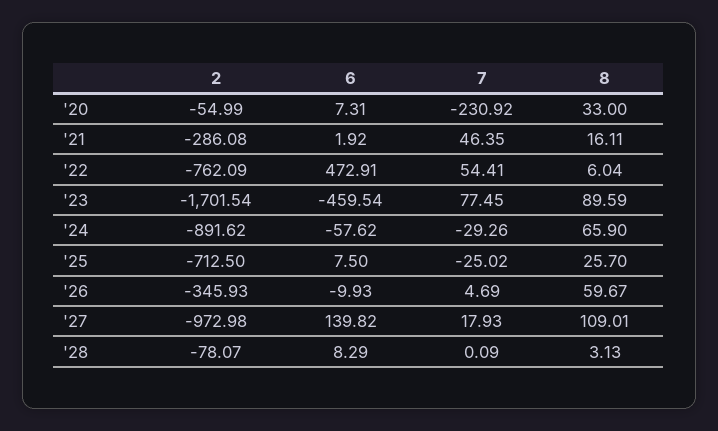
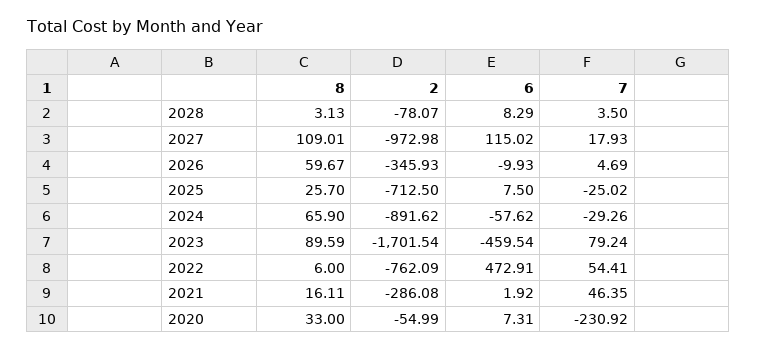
  {
    "2": {
      "'20": -54.99,
      "'21": -286.08,
      "'22": -762.09,
      "'23": -1701.54,
      "'24": -891.62,
      "'25": -712.5,
      "'26": -345.93,
      "'27": -972.98,
      "'28": -78.07
    },
    "6": {
      "'20": 7.31,
      "'21": 1.92,
      "'22": 472.91,
      "'23": -459.54,
      "'24": -57.62,
      "'25": 7.5,
      "'26": -9.93,
-     "'27": 139.82,
+     "'27": 115.02,
      "'28": 8.29
    },
    "7": {
      "'20": -230.92,
      "'21": 46.35,
      "'22": 54.41,
-     "'23": 77.45,
+     "'23": 79.24,
      "'24": -29.26,
      "'25": -25.02,
      "'26": 4.69,
      "'27": 17.93,
-     "'28": 0.09
+     "'28": 3.5
    },
    "8": {
      "'20": 33,
      "'21": 16.11,
-     "'22": 6.04,
+     "'22": 6,
      "'23": 89.59,
      "'24": 65.9,
      "'25": 25.7,
      "'26": 59.67,
      "'27": 109.01,
      "'28": 3.13
    }
  }

